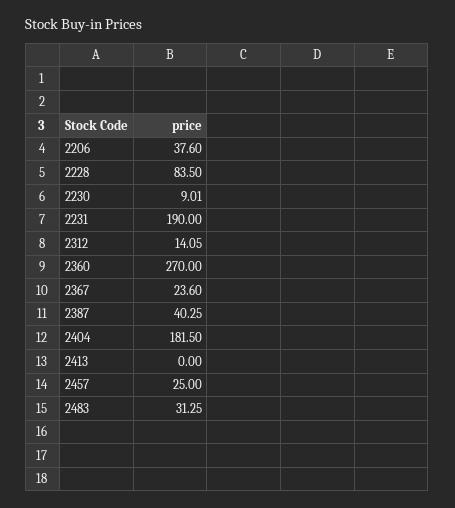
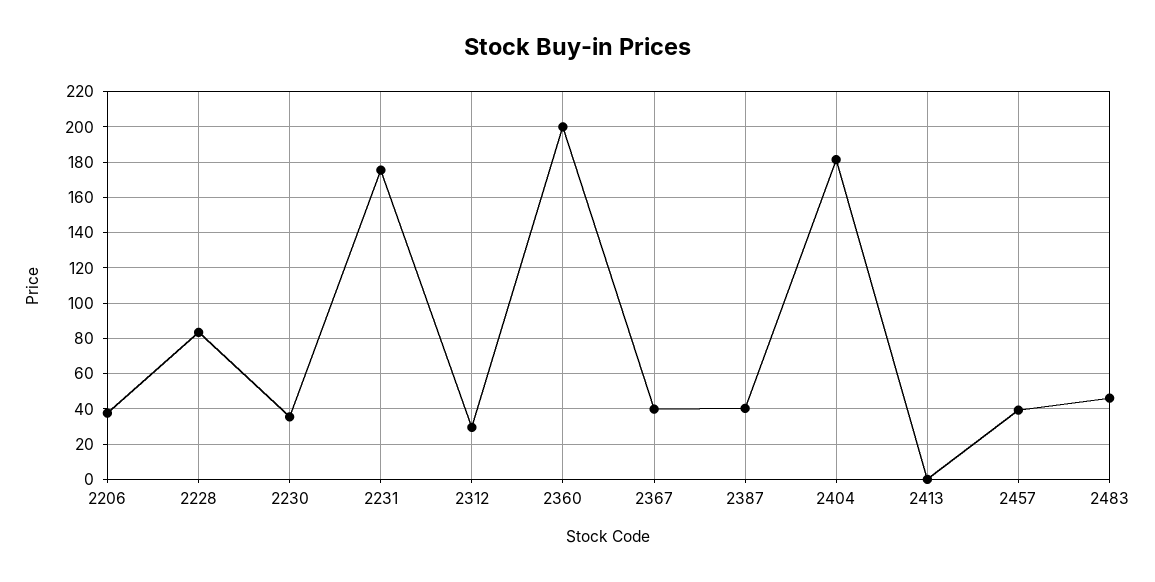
  {
    "2206": 37.6,
    "2228": 83.5,
-   "2230": 9.01,
+   "2230": 35,
-   "2231": 190,
+   "2231": 175,
-   "2312": 14.05,
+   "2312": 30,
-   "2360": 270,
+   "2360": 200,
-   "2367": 23.6,
+   "2367": 40,
    "2387": 40.25,
    "2404": 181.5,
    "2413": 0,
-   "2457": 25,
+   "2457": 40,
-   "2483": 31.25
+   "2483": 45
  }

